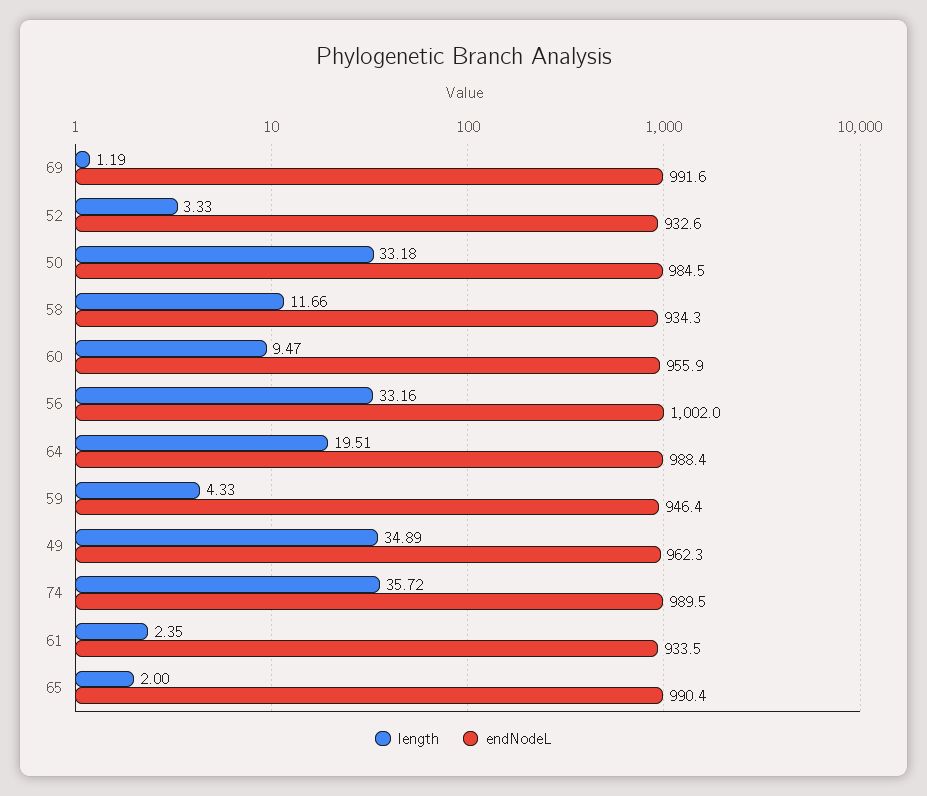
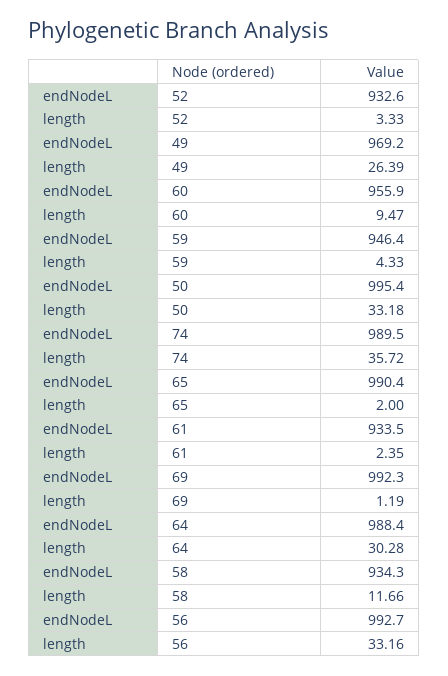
  {
    "length": {
      "69": 1.19,
      "52": 3.33,
      "50": 33.18,
      "58": 11.66,
      "60": 9.47,
      "56": 33.16,
-     "64": 19.51,
+     "64": 30.28,
      "59": 4.33,
-     "49": 34.89,
+     "49": 26.39,
      "74": 35.72,
      "61": 2.35,
      "65": 2
    },
    "endNodeL": {
-     "69": 991.6,
+     "69": 992.3,
      "52": 932.6,
-     "50": 984.5,
+     "50": 995.4,
      "58": 934.3,
      "60": 955.9,
-     "56": 1002,
+     "56": 992.7,
      "64": 988.4,
      "59": 946.4,
-     "49": 962.3,
+     "49": 969.2,
      "74": 989.5,
      "61": 933.5,
      "65": 990.4
    }
  }

